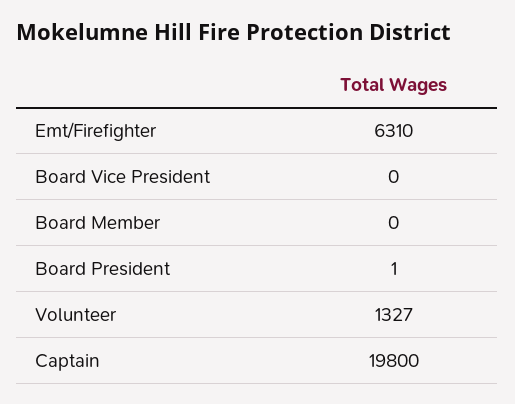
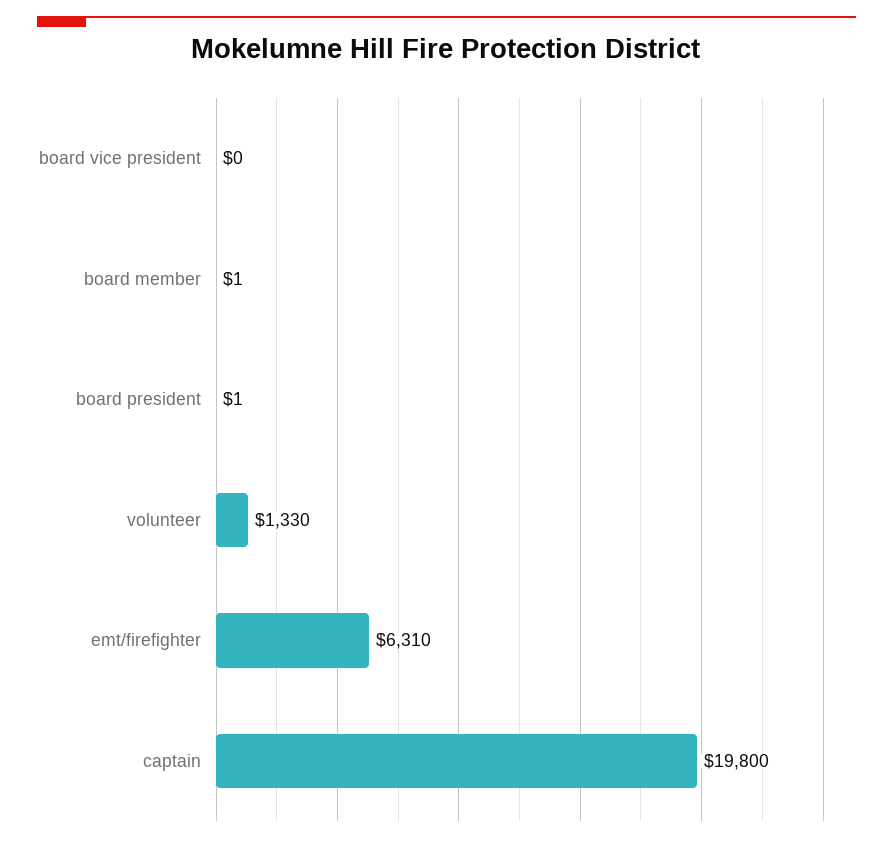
  {
    "Emt/Firefighter": 6310,
    "Board Vice President": 0,
-   "Board Member": 0,
+   "Board Member": 1,
    "Board President": 1,
-   "Volunteer": 1327,
+   "Volunteer": 1330,
    "Captain": 19800
  }

